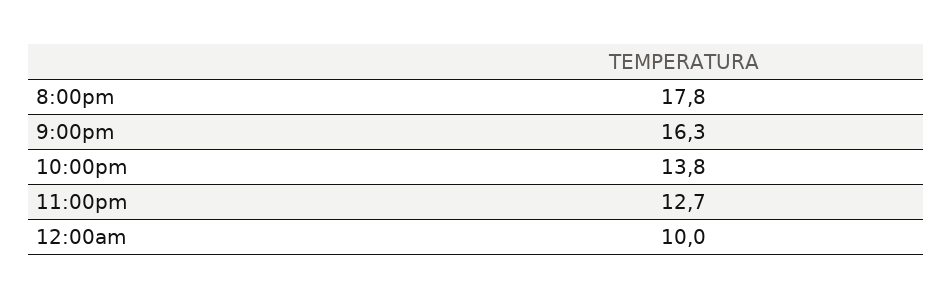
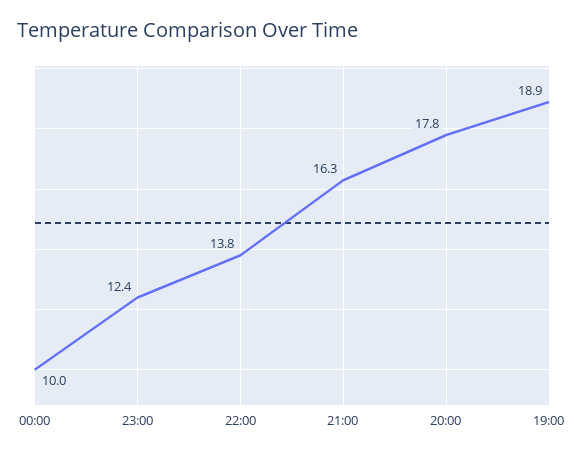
  {
    "8:00pm": 17.8,
    "9:00pm": 16.3,
    "10:00pm": 13.8,
-   "11:00pm": 12.7,
+   "11:00pm": 12.4,
-   "12:00am": 10
+   "12:00am": 10,
+   "19:00": 18.9
  }

